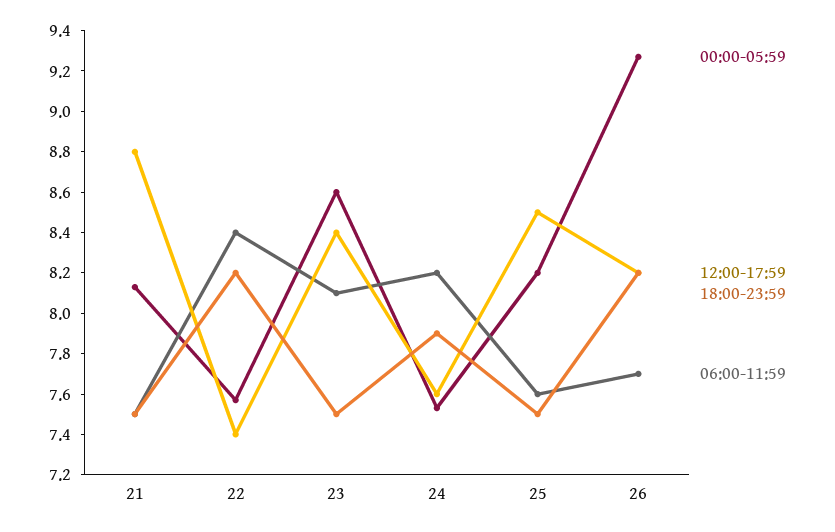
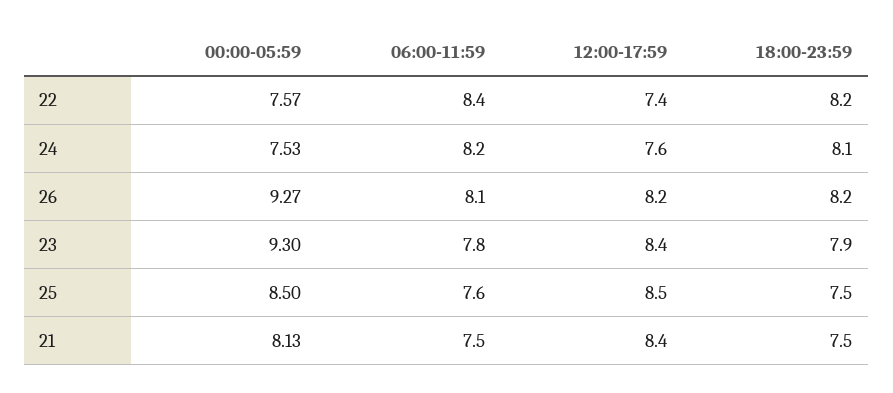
  {
    "00:00-05:59": {
      "21": 8.13,
      "22": 7.57,
-     "23": 8.6,
+     "23": 9.3,
      "24": 7.53,
-     "25": 8.2,
+     "25": 8.5,
      "26": 9.27
    },
    "12:00-17:59": {
-     "21": 8.8,
+     "21": 8.4,
      "22": 7.4,
      "23": 8.4,
      "24": 7.6,
      "25": 8.5,
      "26": 8.2
    },
    "18:00-23:59": {
      "21": 7.5,
      "22": 8.2,
-     "23": 7.5,
+     "23": 7.9,
-     "24": 7.9,
+     "24": 8.1,
      "25": 7.5,
      "26": 8.2
    },
    "06:00-11:59": {
      "21": 7.5,
      "22": 8.4,
-     "23": 8.1,
+     "23": 7.8,
      "24": 8.2,
      "25": 7.6,
-     "26": 7.7
+     "26": 8.1
    }
  }

